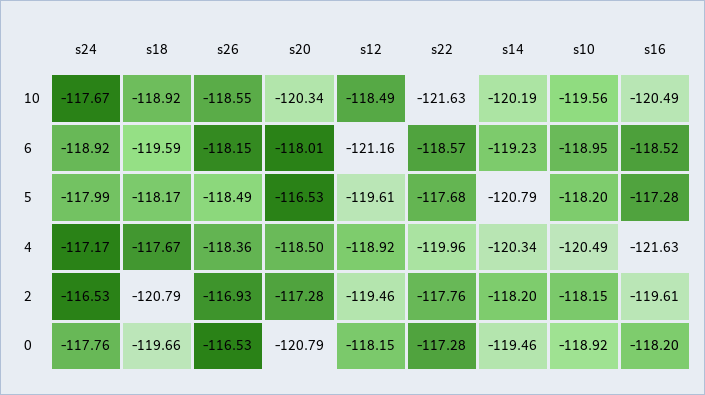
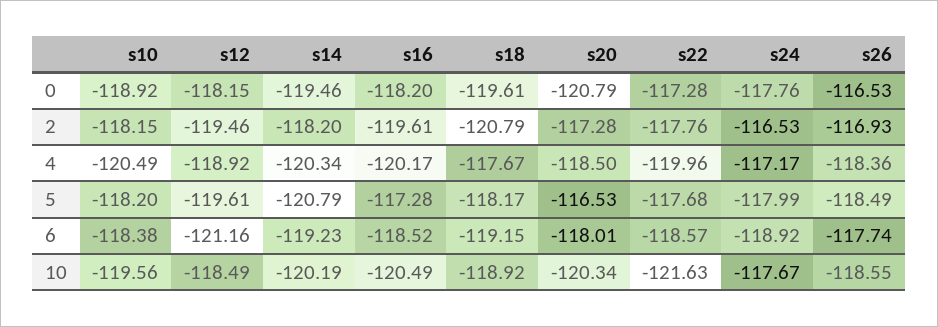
  {
    "s24": {
      "10": -117.67,
      "6": -118.92,
      "5": -117.99,
      "4": -117.17,
      "2": -116.53,
      "0": -117.76
    },
    "s18": {
      "10": -118.92,
-     "6": -119.59,
+     "6": -119.15,
      "5": -118.17,
      "4": -117.67,
      "2": -120.79,
-     "0": -119.66
+     "0": -119.61
    },
    "s26": {
      "10": -118.55,
-     "6": -118.15,
+     "6": -117.74,
      "5": -118.49,
      "4": -118.36,
      "2": -116.93,
      "0": -116.53
    },
    "s20": {
      "10": -120.34,
      "6": -118.01,
      "5": -116.53,
      "4": -118.5,
      "2": -117.28,
      "0": -120.79
    },
    "s12": {
      "10": -118.49,
      "6": -121.16,
      "5": -119.61,
      "4": -118.92,
      "2": -119.46,
      "0": -118.15
    },
    "s22": {
      "10": -121.63,
      "6": -118.57,
      "5": -117.68,
      "4": -119.96,
      "2": -117.76,
      "0": -117.28
    },
    "s14": {
      "10": -120.19,
      "6": -119.23,
      "5": -120.79,
      "4": -120.34,
      "2": -118.2,
      "0": -119.46
    },
    "s10": {
      "10": -119.56,
-     "6": -118.95,
+     "6": -118.38,
      "5": -118.2,
      "4": -120.49,
      "2": -118.15,
      "0": -118.92
    },
    "s16": {
      "10": -120.49,
      "6": -118.52,
      "5": -117.28,
-     "4": -121.63,
+     "4": -120.17,
      "2": -119.61,
      "0": -118.2
    }
  }

